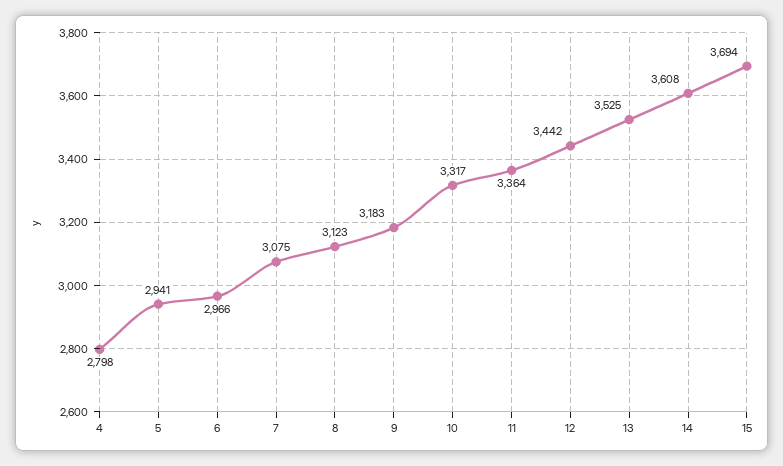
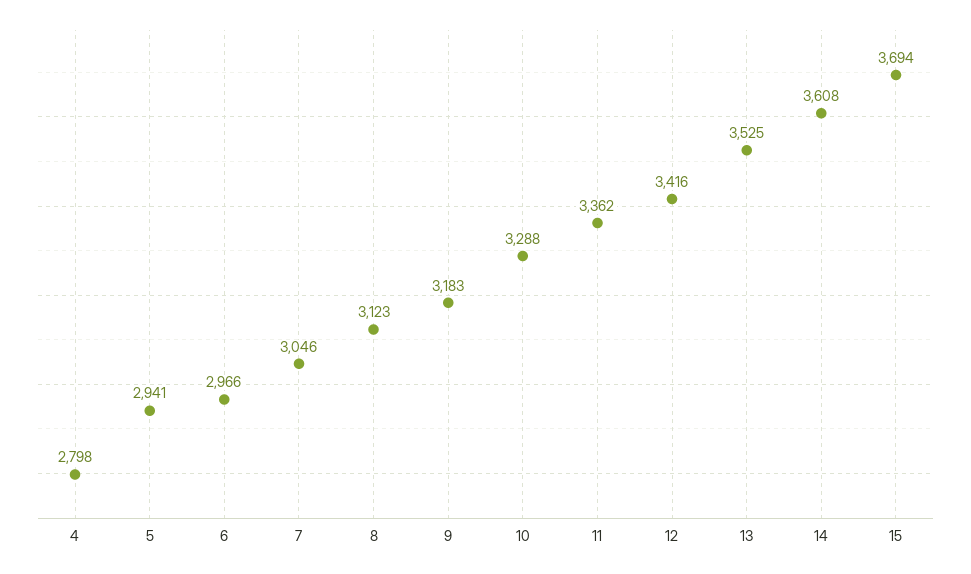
  {
    "4": 2798,
    "5": 2941,
    "6": 2966,
-   "7": 3075,
+   "7": 3046,
    "8": 3123,
    "9": 3183,
-   "10": 3317,
+   "10": 3288,
-   "11": 3364,
+   "11": 3362,
-   "12": 3442,
+   "12": 3416,
    "13": 3525,
    "14": 3608,
    "15": 3694
  }

